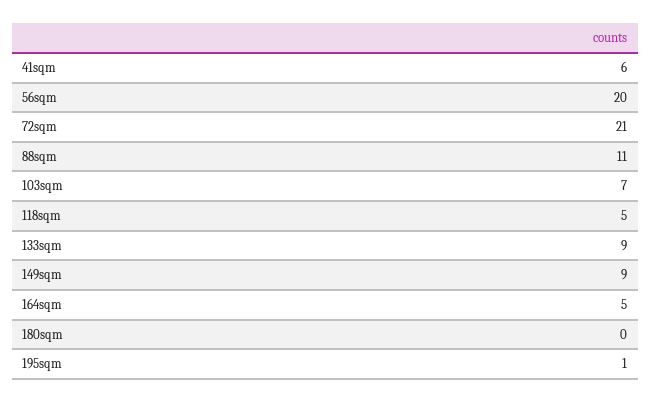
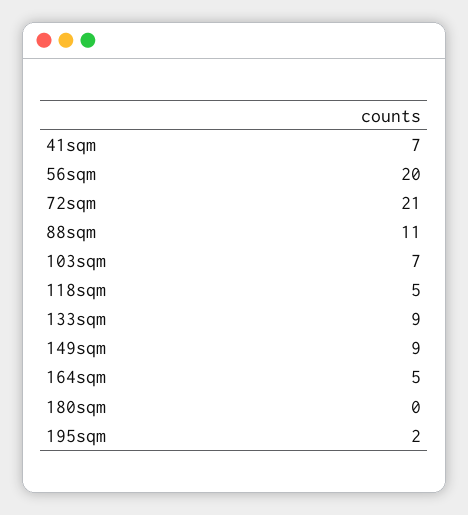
  {
-   "41sqm": 6,
+   "41sqm": 7,
    "56sqm": 20,
    "72sqm": 21,
    "88sqm": 11,
    "103sqm": 7,
    "118sqm": 5,
    "133sqm": 9,
    "149sqm": 9,
    "164sqm": 5,
    "180sqm": 0,
-   "195sqm": 1
+   "195sqm": 2
  }

